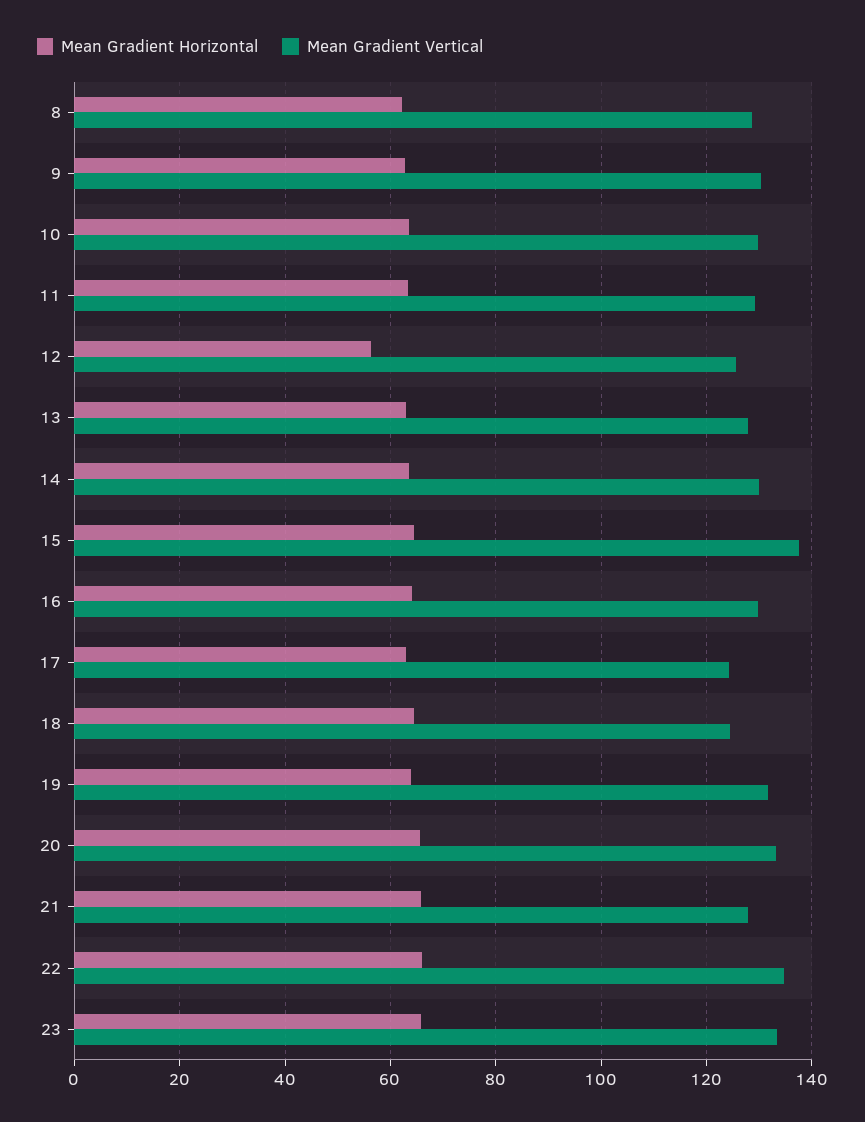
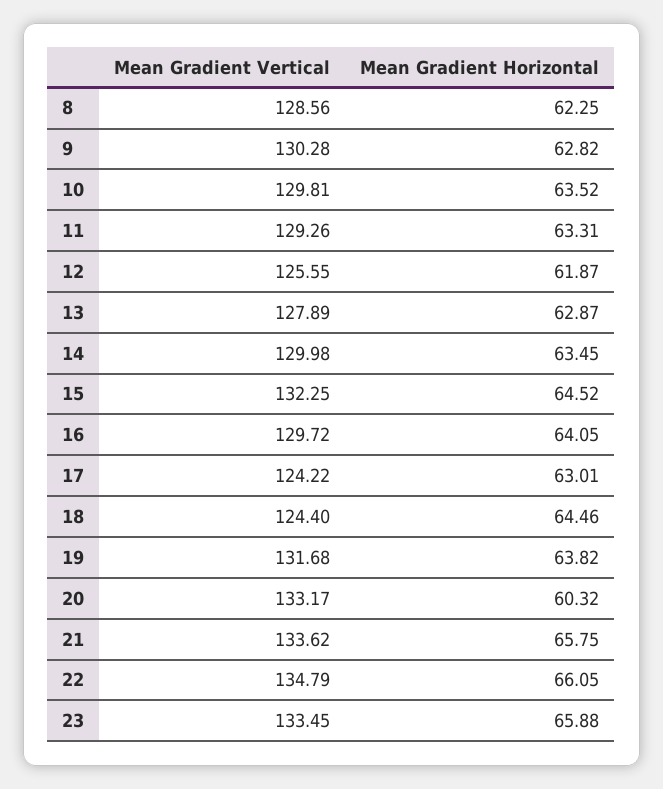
  {
    "Mean Gradient Horizontal": {
      "8": 62.25,
      "9": 62.82,
      "10": 63.52,
      "11": 63.31,
-     "12": 56,
+     "12": 61.87,
      "13": 62.87,
      "14": 63.45,
      "15": 64.52,
      "16": 64.05,
      "17": 63.01,
      "18": 64.46,
      "19": 63.82,
-     "20": 66,
+     "20": 60.32,
      "21": 65.75,
      "22": 66.05,
      "23": 65.88
    },
    "Mean Gradient Vertical": {
      "8": 128.56,
      "9": 130.28,
      "10": 129.81,
      "11": 129.26,
      "12": 125.55,
      "13": 127.89,
      "14": 129.98,
-     "15": 138,
+     "15": 132.25,
      "16": 129.72,
      "17": 124.22,
      "18": 124.4,
      "19": 131.68,
      "20": 133.17,
-     "21": 128,
+     "21": 133.62,
      "22": 134.79,
      "23": 133.45
    }
  }

